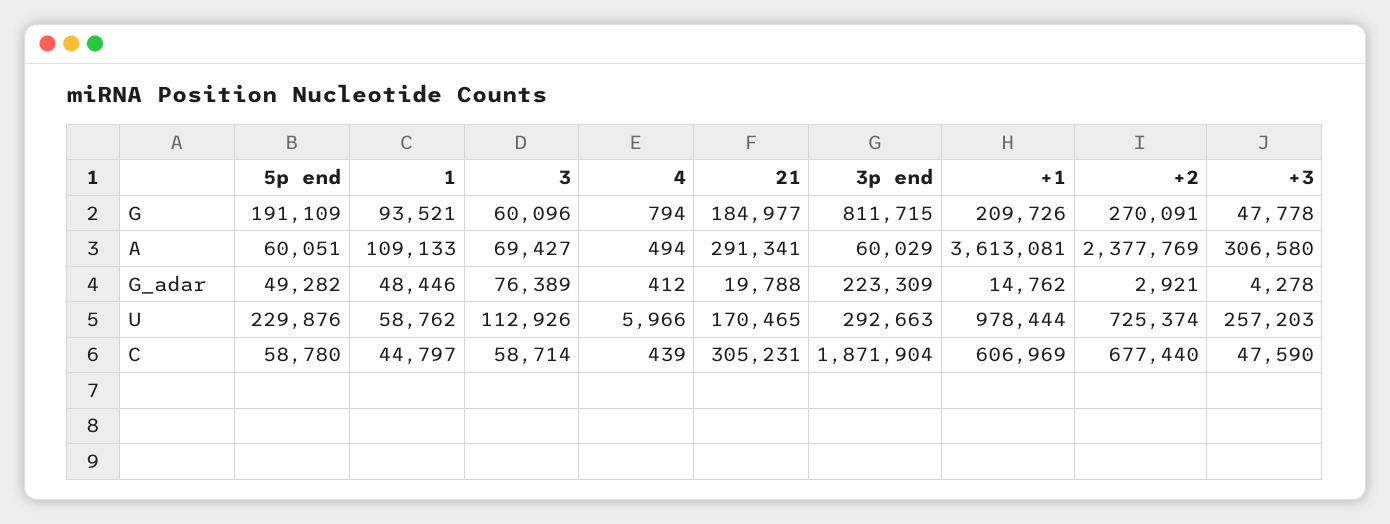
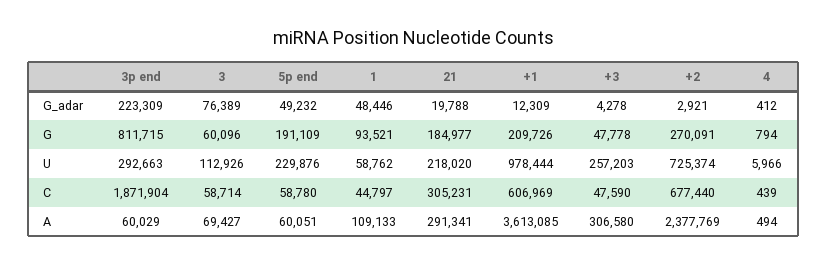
  {
    "5p end": {
      "G": 191109,
      "A": 60051,
-     "G_adar": 49282,
+     "G_adar": 49232,
      "U": 229876,
      "C": 58780
    },
    "1": {
      "G": 93521,
      "A": 109133,
      "G_adar": 48446,
      "U": 58762,
      "C": 44797
    },
    "3": {
      "G": 60096,
      "A": 69427,
      "G_adar": 76389,
      "U": 112926,
      "C": 58714
    },
    "4": {
      "G": 794,
      "A": 494,
      "G_adar": 412,
      "U": 5966,
      "C": 439
    },
    "21": {
      "G": 184977,
      "A": 291341,
      "G_adar": 19788,
-     "U": 170465,
+     "U": 218020,
      "C": 305231
    },
    "3p end": {
      "G": 811715,
      "A": 60029,
      "G_adar": 223309,
      "U": 292663,
      "C": 1871904
    },
    "+1": {
      "G": 209726,
-     "A": 3613081,
+     "A": 3613085,
-     "G_adar": 14762,
+     "G_adar": 12309,
      "U": 978444,
      "C": 606969
    },
    "+2": {
      "G": 270091,
      "A": 2377769,
      "G_adar": 2921,
      "U": 725374,
      "C": 677440
    },
    "+3": {
      "G": 47778,
      "A": 306580,
      "G_adar": 4278,
      "U": 257203,
      "C": 47590
    }
  }

